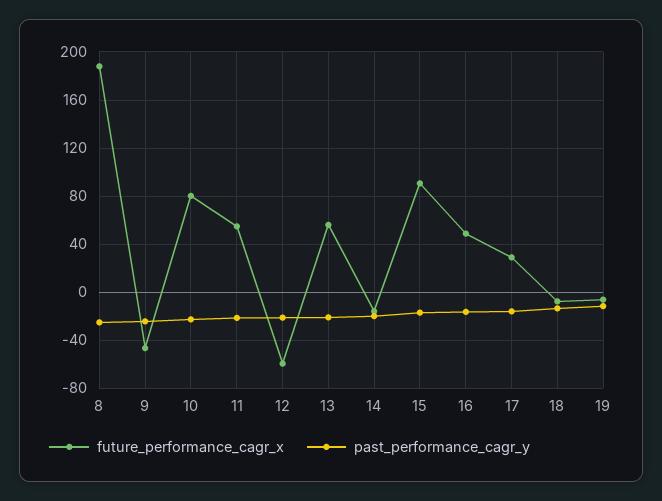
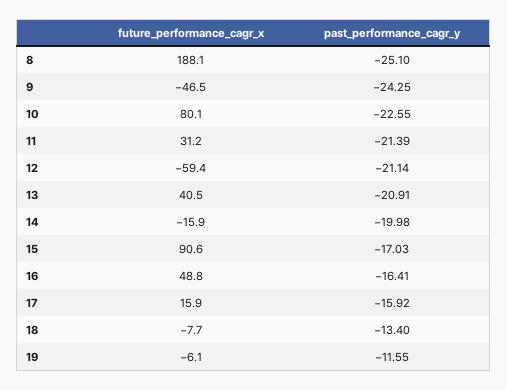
  {
    "future_performance_cagr_x": {
      "8": 188.1,
      "9": -46.5,
      "10": 80.1,
-     "11": 55,
+     "11": 31.2,
      "12": -59.4,
-     "13": 55,
+     "13": 40.5,
      "14": -15.9,
      "15": 90.6,
      "16": 48.8,
-     "17": 30,
+     "17": 15.9,
      "18": -7.7,
      "19": -6.1
    },
    "past_performance_cagr_y": {
      "8": -25.1,
      "9": -24.25,
      "10": -22.55,
      "11": -21.39,
      "12": -21.14,
      "13": -20.91,
      "14": -19.98,
      "15": -17.03,
      "16": -16.41,
      "17": -15.92,
      "18": -13.4,
      "19": -11.55
    }
  }

